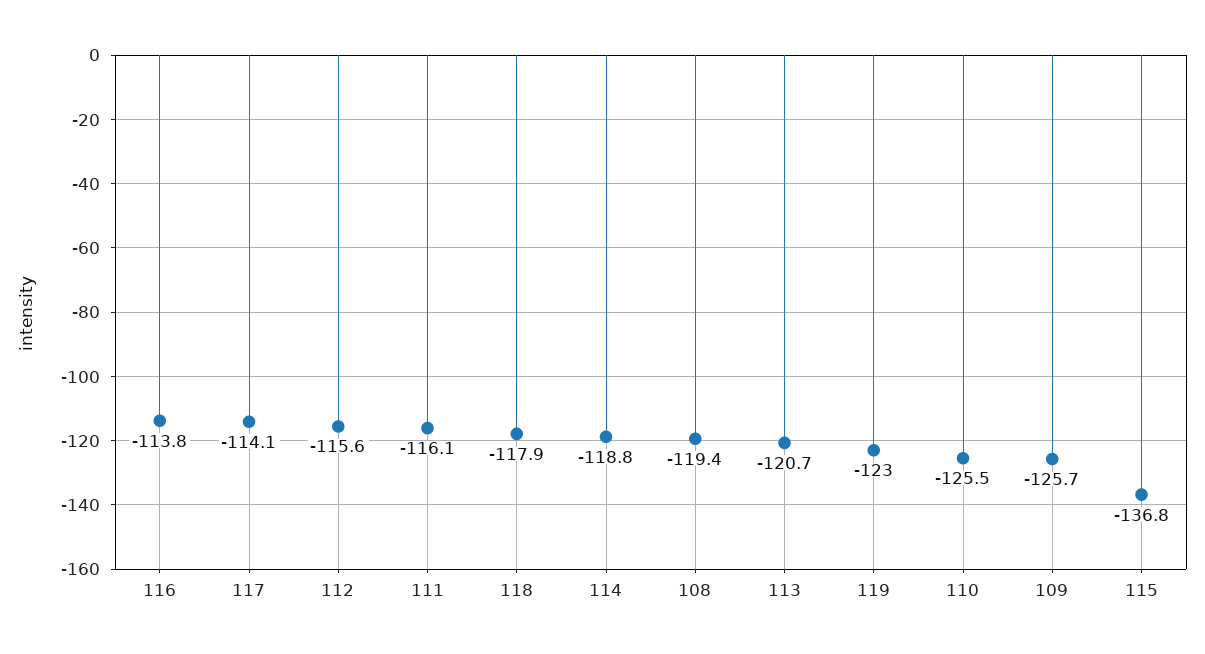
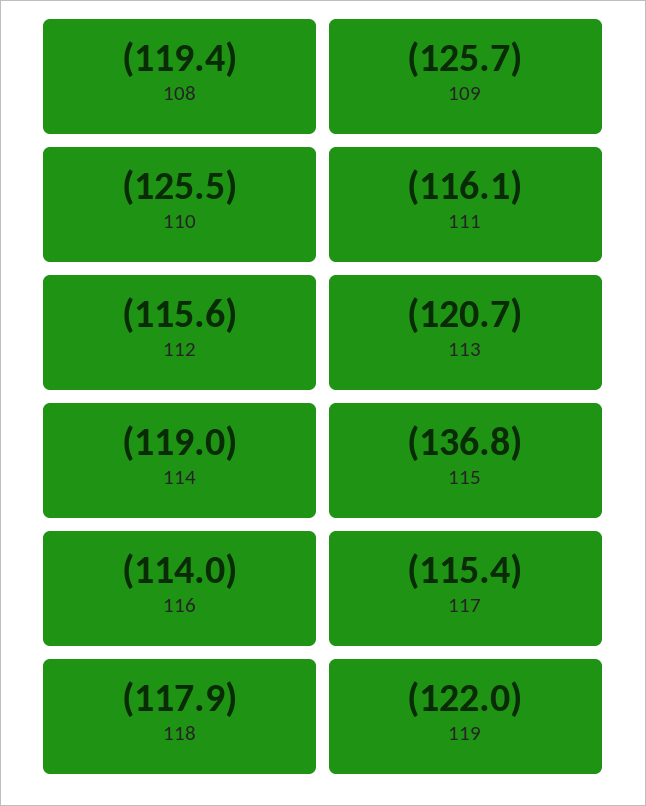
  {
-   "116": -113.8,
+   "116": -114,
-   "117": -114.1,
+   "117": -115.4,
    "112": -115.6,
    "111": -116.1,
    "118": -117.9,
-   "114": -118.8,
+   "114": -119,
    "108": -119.4,
    "113": -120.7,
-   "119": -123,
+   "119": -122,
    "110": -125.5,
    "109": -125.7,
    "115": -136.8
  }

